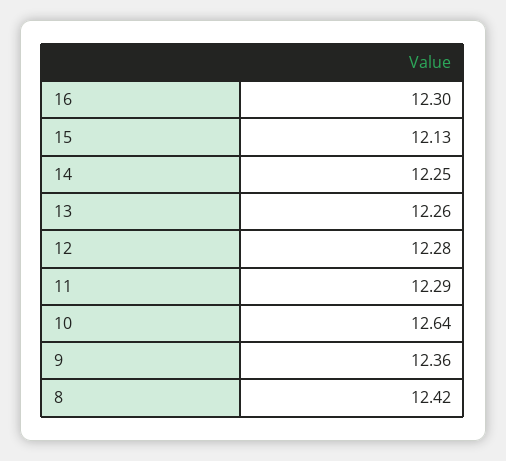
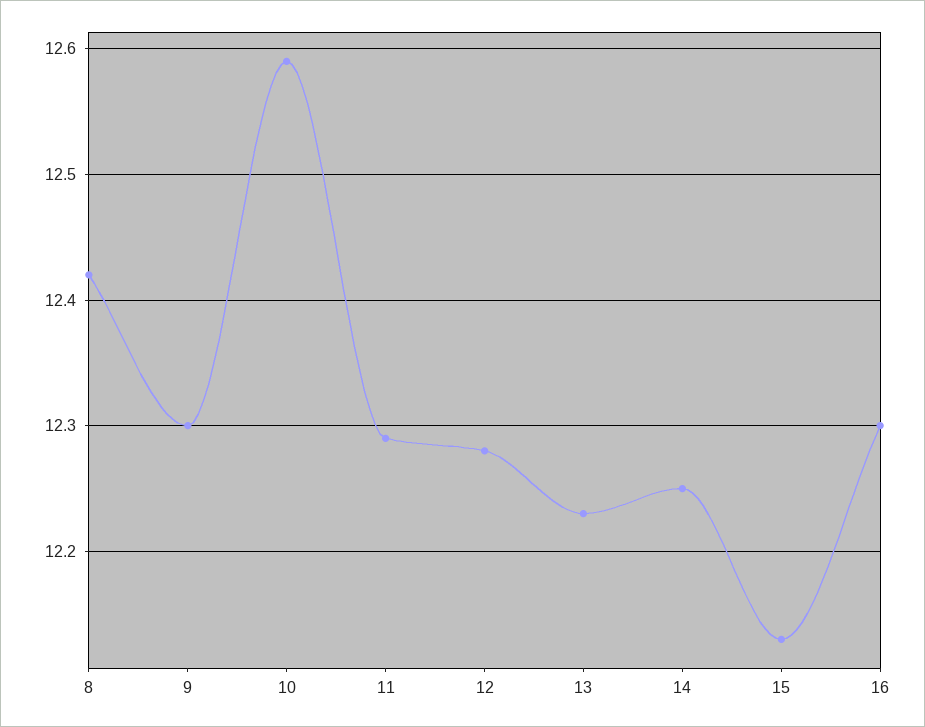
  {
    "16": 12.3,
    "15": 12.13,
    "14": 12.25,
-   "13": 12.26,
+   "13": 12.23,
    "12": 12.28,
    "11": 12.29,
-   "10": 12.64,
+   "10": 12.59,
-   "9": 12.36,
+   "9": 12.3,
    "8": 12.42
  }

